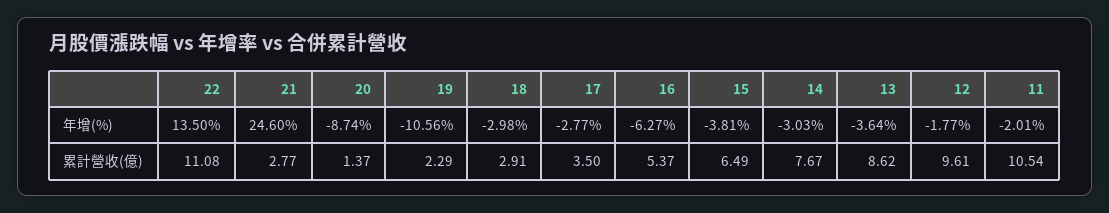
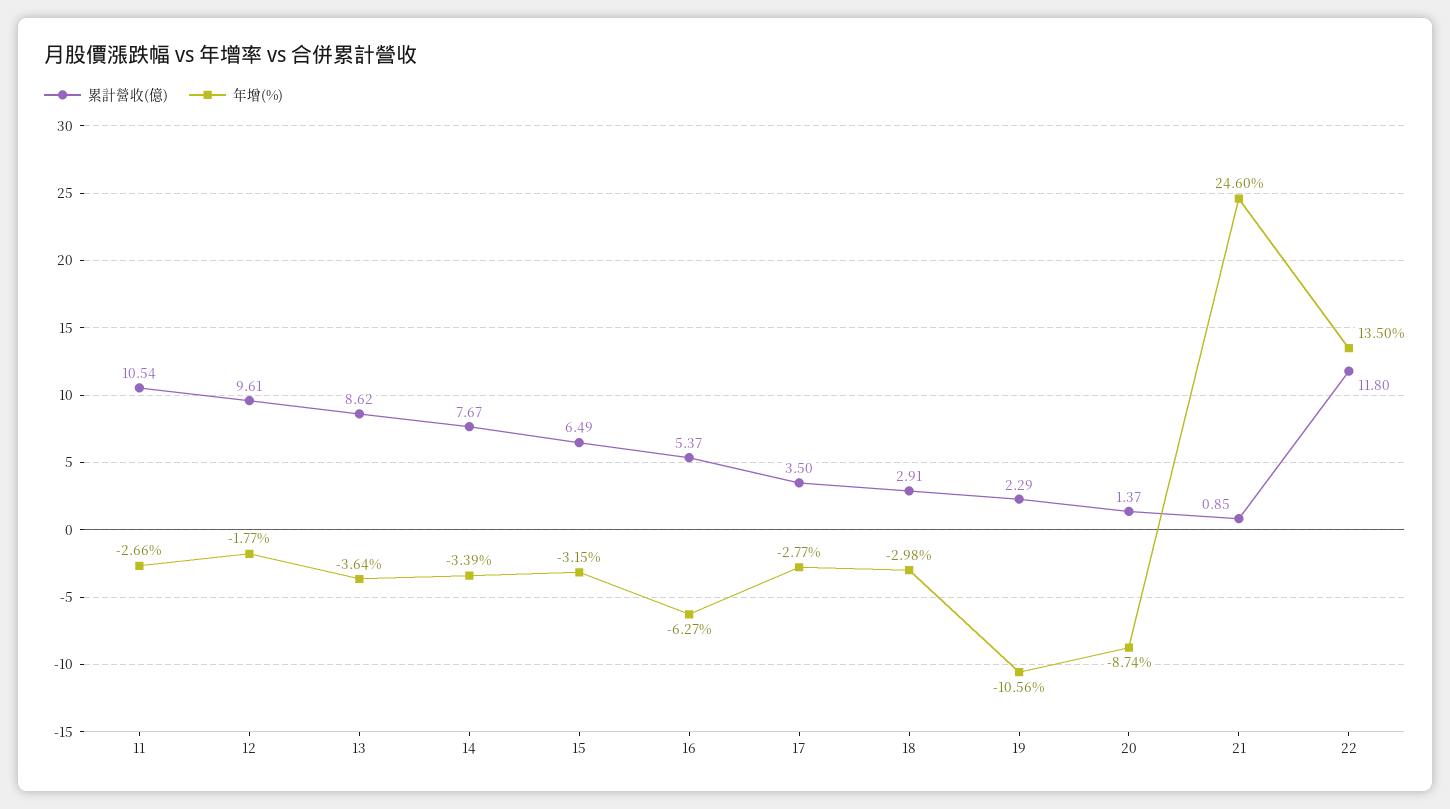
  {
    "年增(%)": {
      "22": 13.5,
      "21": 24.6,
      "20": -8.74,
      "19": -10.56,
      "18": -2.98,
      "17": -2.77,
      "16": -6.27,
-     "15": -3.81,
+     "15": -3.15,
-     "14": -3.03,
+     "14": -3.39,
      "13": -3.64,
      "12": -1.77,
-     "11": -2.01
+     "11": -2.66
    },
    "累計營收(億)": {
-     "22": 11.08,
+     "22": 11.8,
-     "21": 2.77,
+     "21": 0.85,
      "20": 1.37,
      "19": 2.29,
      "18": 2.91,
      "17": 3.5,
      "16": 5.37,
      "15": 6.49,
      "14": 7.67,
      "13": 8.62,
      "12": 9.61,
      "11": 10.54
    }
  }

